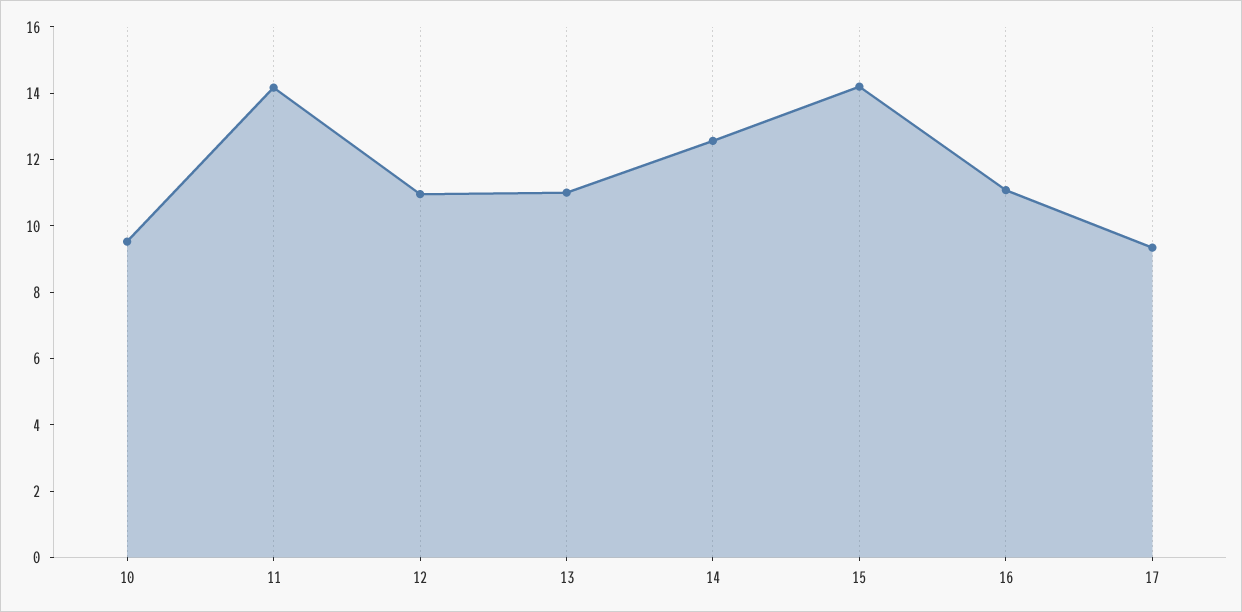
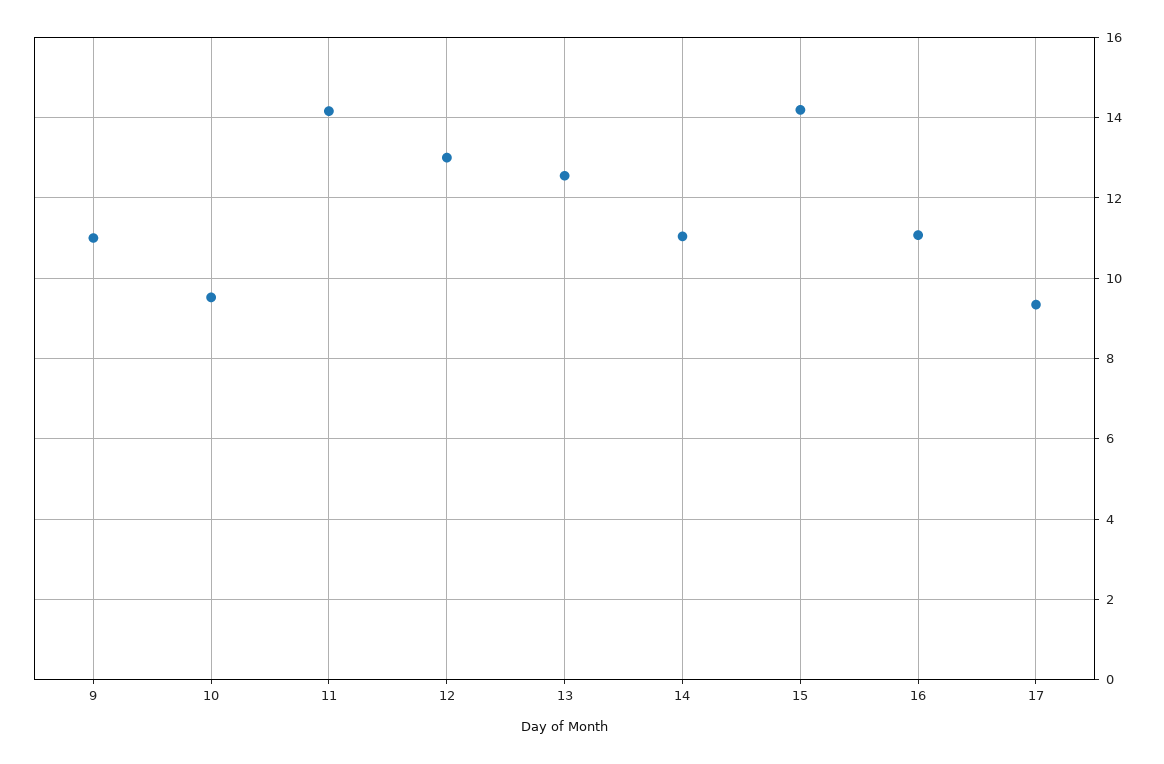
  {
    "10": 9.6,
    "11": 14.2,
-   "12": 11,
+   "12": 13,
-   "13": 11,
+   "13": 12.6,
-   "14": 12.5,
+   "14": 11,
    "15": 14.2,
    "16": 11,
-   "17": 9.4
+   "17": 9.4,
+   "9": 11
  }

